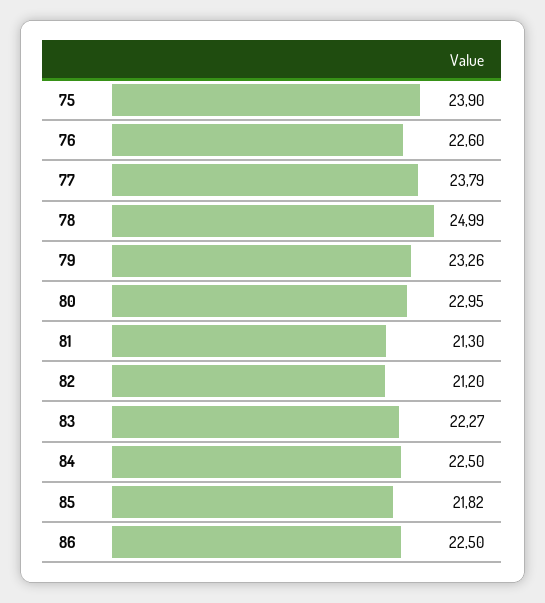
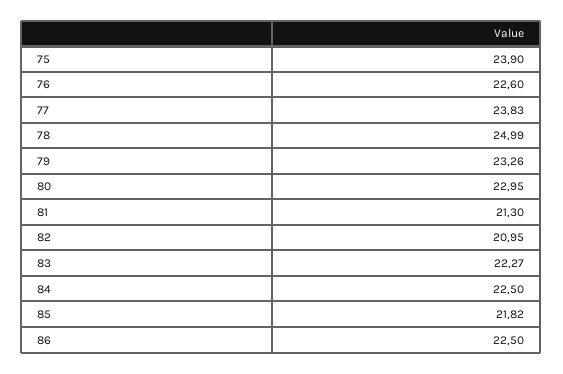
  {
    "75": 23.9,
    "76": 22.6,
-   "77": 23.79,
+   "77": 23.83,
    "78": 24.99,
    "79": 23.26,
    "80": 22.95,
    "81": 21.3,
-   "82": 21.2,
+   "82": 20.95,
    "83": 22.27,
    "84": 22.5,
    "85": 21.82,
    "86": 22.5
  }

